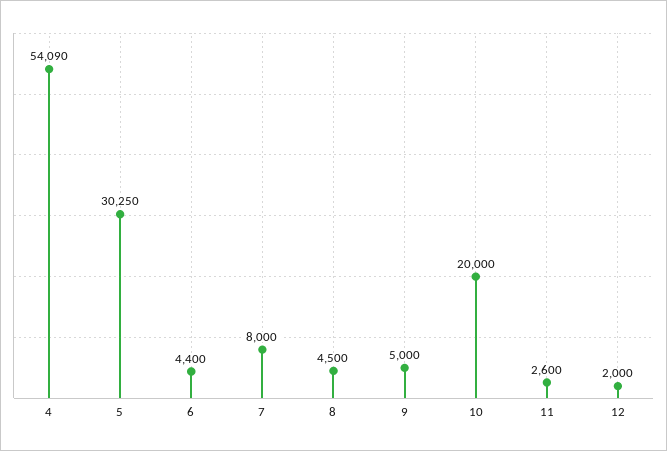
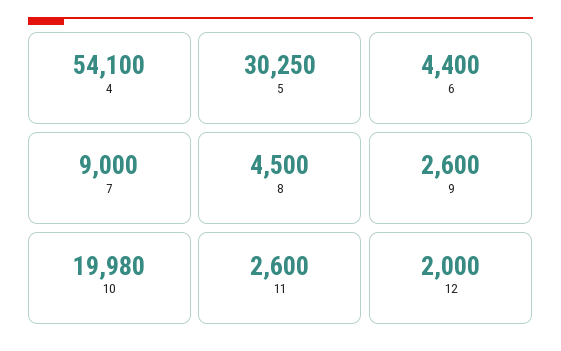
  {
-   "4": 54090,
+   "4": 54100,
    "5": 30250,
    "6": 4400,
-   "7": 8000,
+   "7": 9000,
    "8": 4500,
-   "9": 5000,
+   "9": 2600,
-   "10": 20000,
+   "10": 19980,
    "11": 2600,
    "12": 2000
  }

